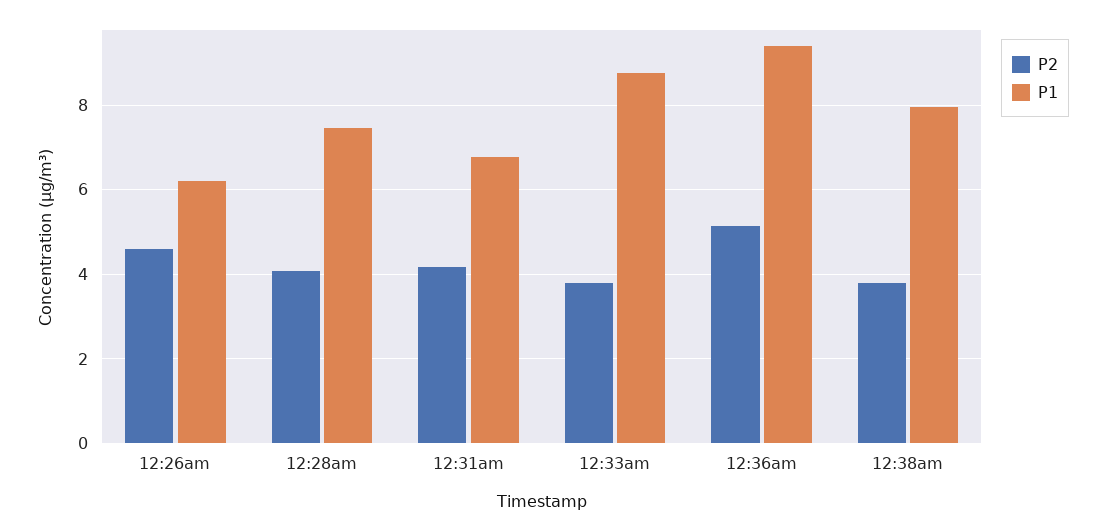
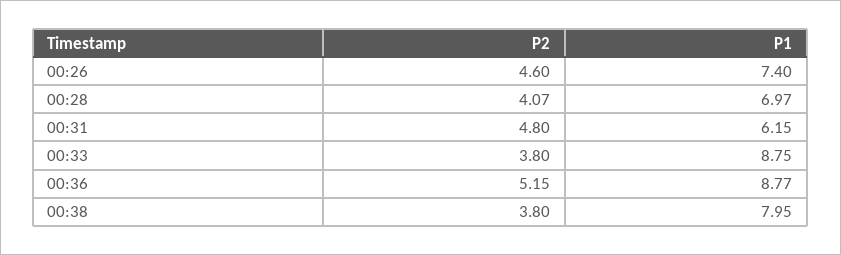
  {
    "P2": {
      "12:26am": 4.6,
      "12:28am": 4.07,
-     "12:31am": 4.2,
+     "12:31am": 4.8,
      "12:33am": 3.8,
      "12:36am": 5.15,
      "12:38am": 3.8
    },
    "P1": {
-     "12:26am": 6.2,
+     "12:26am": 7.4,
-     "12:28am": 7.4,
+     "12:28am": 6.97,
-     "12:31am": 6.8,
+     "12:31am": 6.15,
      "12:33am": 8.75,
-     "12:36am": 9.4,
+     "12:36am": 8.77,
      "12:38am": 7.95
    }
  }

